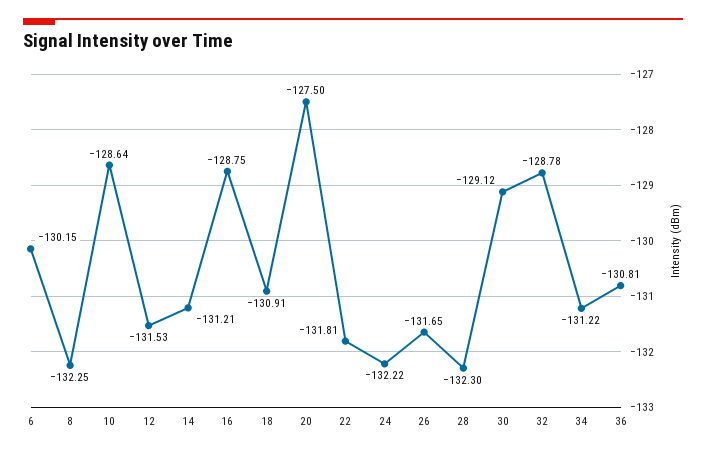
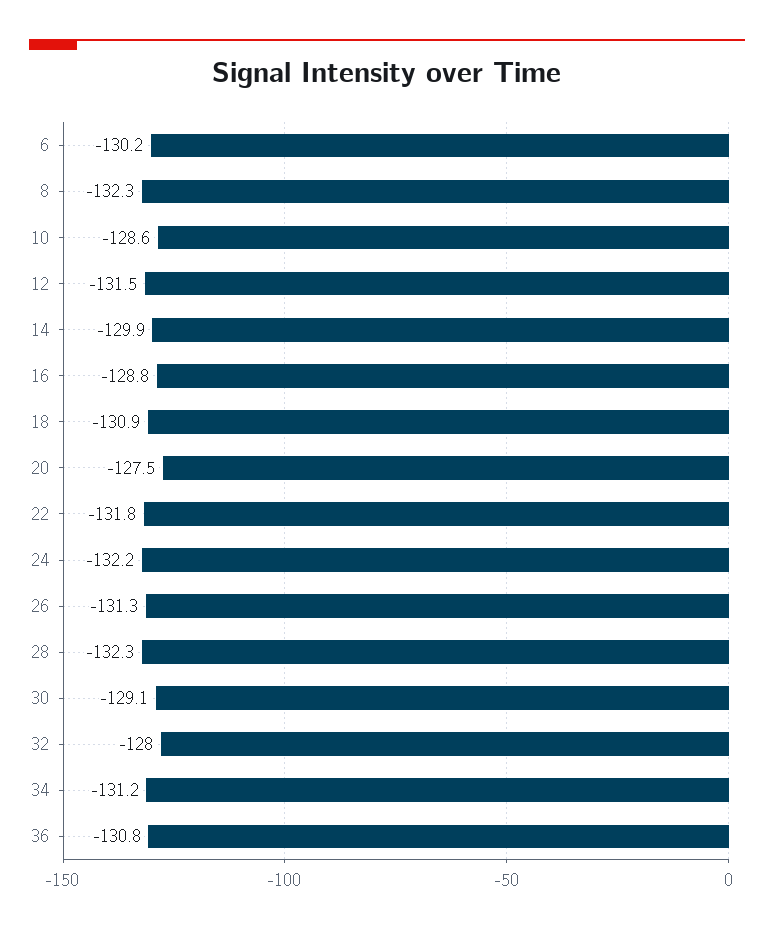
  {
    "6": -130.15,
    "8": -132.25,
    "10": -128.64,
    "12": -131.53,
-   "14": -131.21,
+   "14": -129.9,
    "16": -128.75,
    "18": -130.91,
    "20": -127.5,
    "22": -131.81,
    "24": -132.22,
-   "26": -131.65,
+   "26": -131.3,
    "28": -132.3,
    "30": -129.12,
-   "32": -128.78,
+   "32": -128,
    "34": -131.22,
    "36": -130.81
  }

